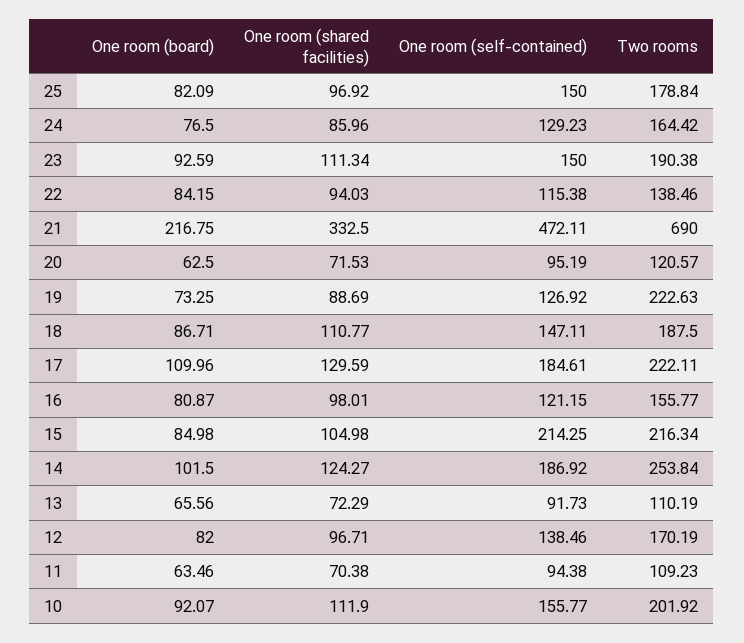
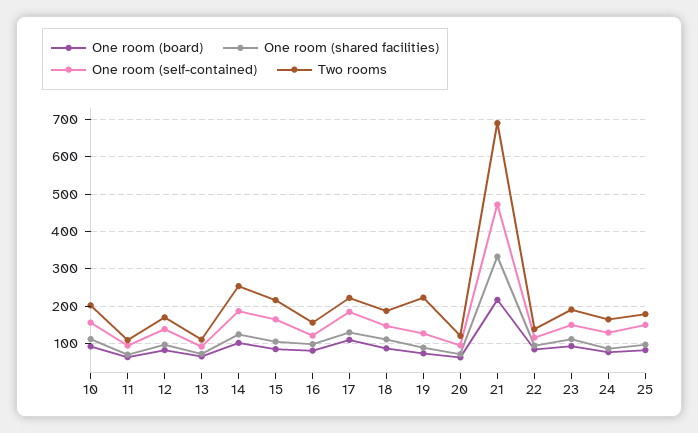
  {
    "One room (board)": {
      "25": 82.09,
      "24": 76.5,
      "23": 92.59,
      "22": 84.15,
      "21": 216.75,
      "20": 62.5,
      "19": 73.25,
      "18": 86.71,
      "17": 109.96,
      "16": 80.87,
      "15": 84.98,
      "14": 101.5,
      "13": 65.56,
      "12": 82,
      "11": 63.46,
      "10": 92.07
    },
    "One room (shared facilities)": {
      "25": 96.92,
      "24": 85.96,
      "23": 111.34,
      "22": 94.03,
      "21": 332.5,
      "20": 71.53,
      "19": 88.69,
      "18": 110.77,
      "17": 129.59,
      "16": 98.01,
      "15": 104.98,
      "14": 124.27,
      "13": 72.29,
      "12": 96.71,
      "11": 70.38,
      "10": 111.9
    },
    "One room (self-contained)": {
      "25": 150,
      "24": 129.23,
      "23": 150,
      "22": 115.38,
      "21": 472.11,
      "20": 95.19,
      "19": 126.92,
      "18": 147.11,
      "17": 184.61,
      "16": 121.15,
-     "15": 214.25,
+     "15": 160,
      "14": 186.92,
      "13": 91.73,
      "12": 138.46,
      "11": 94.38,
      "10": 155.77
    },
    "Two rooms": {
      "25": 178.84,
      "24": 164.42,
      "23": 190.38,
      "22": 138.46,
      "21": 690,
      "20": 120.57,
      "19": 222.63,
      "18": 187.5,
      "17": 222.11,
      "16": 155.77,
      "15": 216.34,
      "14": 253.84,
      "13": 110.19,
      "12": 170.19,
      "11": 109.23,
      "10": 201.92
    }
  }

